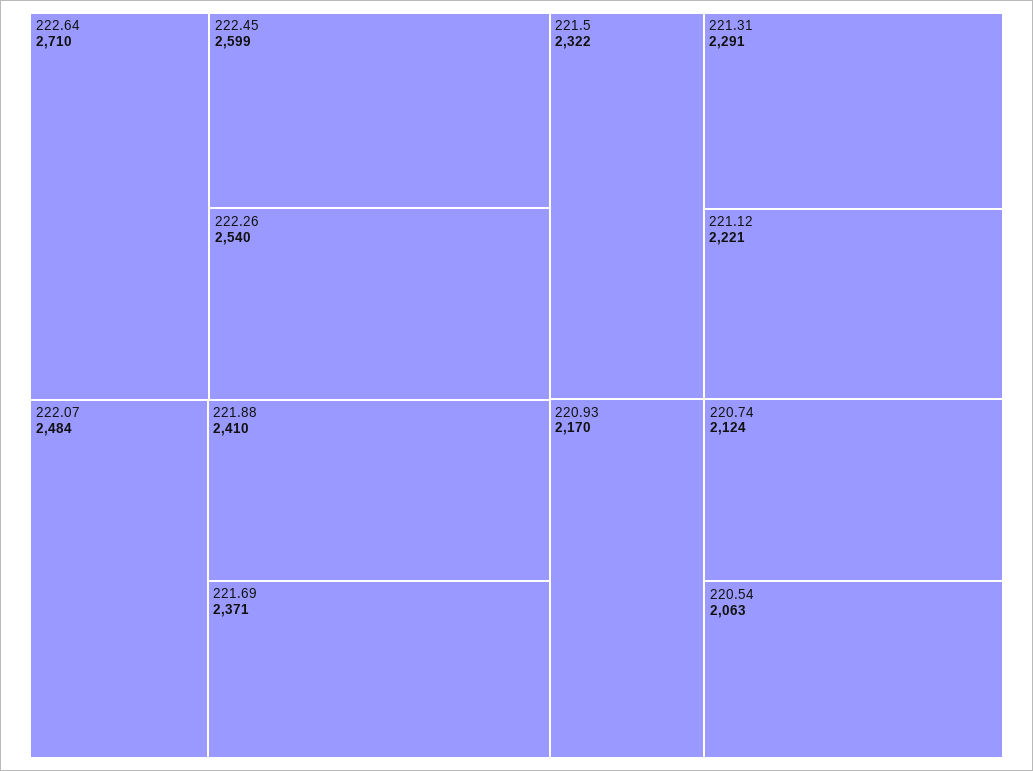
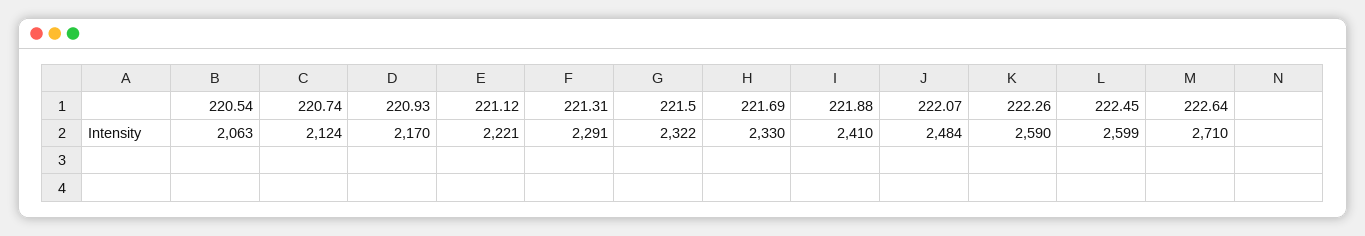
  {
    "222.64": 2710,
    "222.45": 2599,
-   "222.26": 2540,
+   "222.26": 2590,
    "222.07": 2484,
    "221.88": 2410,
-   "221.69": 2371,
+   "221.69": 2330,
    "221.5": 2322,
    "221.31": 2291,
    "221.12": 2221,
    "220.93": 2170,
    "220.74": 2124,
    "220.54": 2063
  }

